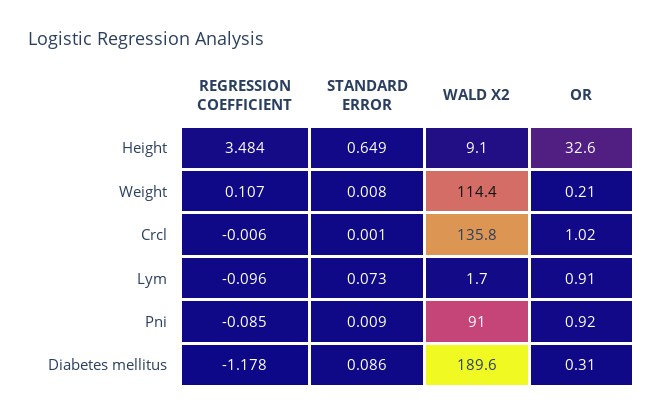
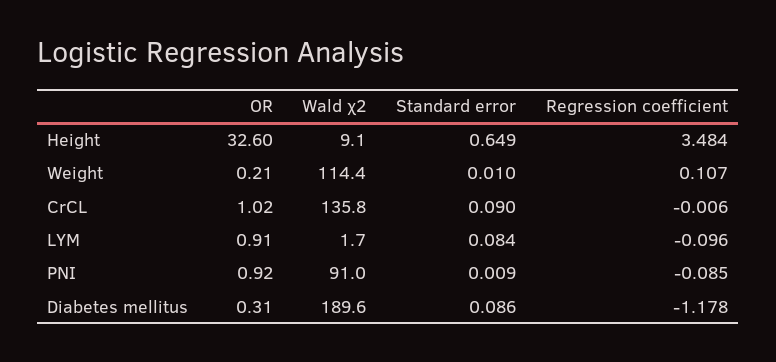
  {
    "REGRESSION COEFFICIENT": {
      "Height": 3.484,
      "Weight": 0.107,
      "Crcl": -0.006,
      "Lym": -0.096,
      "Pni": -0.085,
      "Diabetes mellitus": -1.178
    },
    "STANDARD ERROR": {
      "Height": 0.649,
-     "Weight": 0.008,
+     "Weight": 0.01,
-     "Crcl": 0.001,
+     "Crcl": 0.09,
-     "Lym": 0.073,
+     "Lym": 0.084,
      "Pni": 0.009,
      "Diabetes mellitus": 0.086
    },
    "WALD Χ2": {
      "Height": 9.1,
      "Weight": 114.4,
      "Crcl": 135.8,
      "Lym": 1.7,
      "Pni": 91,
      "Diabetes mellitus": 189.6
    },
    "OR": {
      "Height": 32.6,
      "Weight": 0.21,
      "Crcl": 1.02,
      "Lym": 0.91,
      "Pni": 0.92,
      "Diabetes mellitus": 0.31
    }
  }

